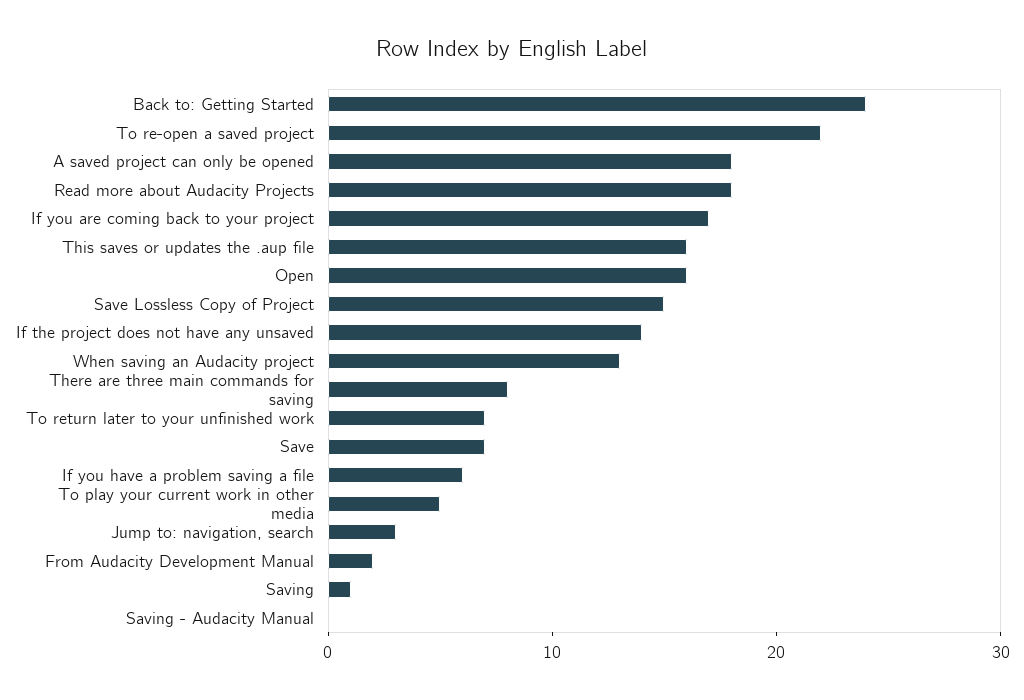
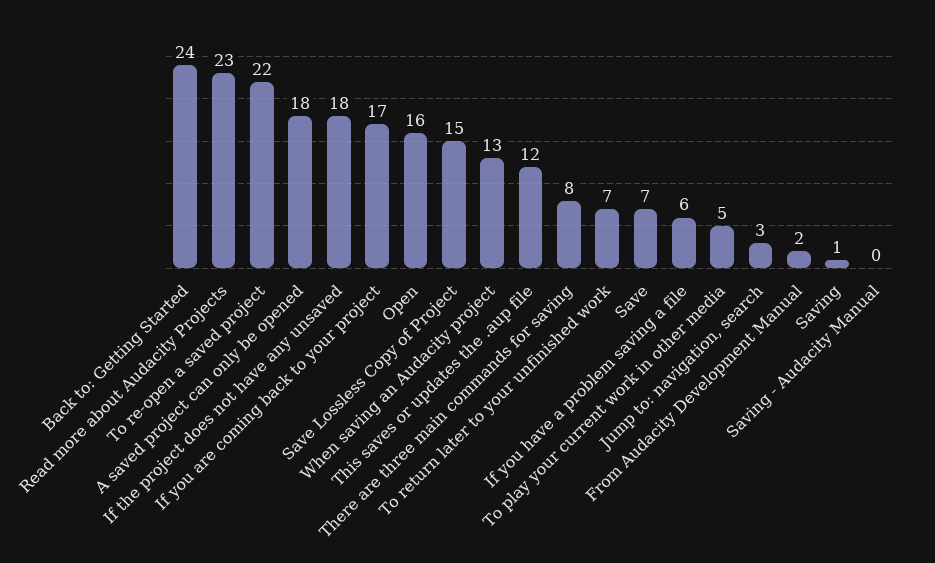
  {
    "Back to: Getting Started": 24,
    "To re-open a saved project": 22,
    "A saved project can only be opened": 18,
-   "Read more about Audacity Projects": 18,
+   "Read more about Audacity Projects": 23,
    "If you are coming back to your project": 17,
-   "This saves or updates the .aup file": 16,
+   "This saves or updates the .aup file": 12,
    "Open": 16,
    "Save Lossless Copy of Project": 15,
-   "If the project does not have any unsaved": 14,
+   "If the project does not have any unsaved": 18,
    "When saving an Audacity project": 13,
    "There are three main commands for saving": 8,
    "To return later to your unfinished work": 7,
    "Save": 7,
    "If you have a problem saving a file": 6,
    "To play your current work in other media": 5,
    "Jump to: navigation, search": 3,
    "From Audacity Development Manual": 2,
    "Saving": 1,
    "Saving - Audacity Manual": 0
  }

